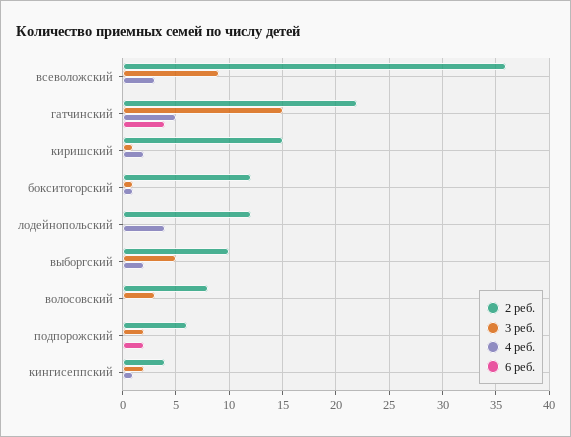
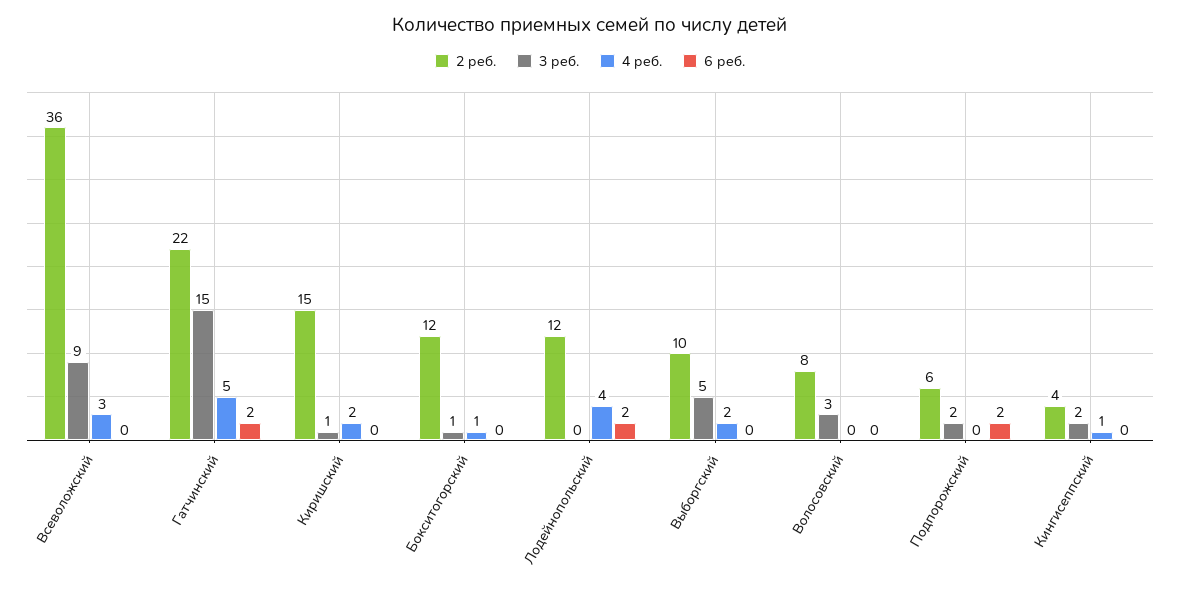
  {
    "2 реб.": {
      "всеволожский": 36,
      "гатчинский": 22,
      "киришский": 15,
      "бокситогорский": 12,
      "лодейнопольский": 12,
      "выборгский": 10,
      "волосовский": 8,
      "подпорожский": 6,
      "кингисеппский": 4
    },
    "3 реб.": {
      "всеволожский": 9,
      "гатчинский": 15,
      "киришский": 1,
      "бокситогорский": 1,
      "лодейнопольский": 0,
      "выборгский": 5,
      "волосовский": 3,
      "подпорожский": 2,
      "кингисеппский": 2
    },
    "4 реб.": {
      "всеволожский": 3,
      "гатчинский": 5,
      "киришский": 2,
      "бокситогорский": 1,
      "лодейнопольский": 4,
      "выборгский": 2,
      "волосовский": 0,
      "подпорожский": 0,
      "кингисеппский": 1
    },
    "6 реб.": {
      "всеволожский": 0,
-     "гатчинский": 4,
+     "гатчинский": 2,
      "киришский": 0,
      "бокситогорский": 0,
-     "лодейнопольский": 0,
+     "лодейнопольский": 2,
      "выборгский": 0,
      "волосовский": 0,
      "подпорожский": 2,
      "кингисеппский": 0
    }
  }

